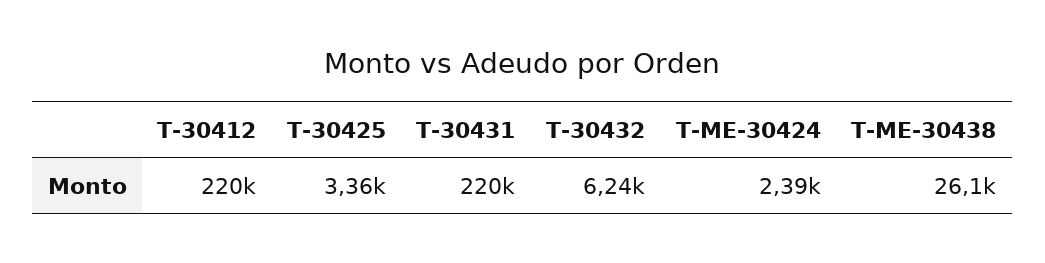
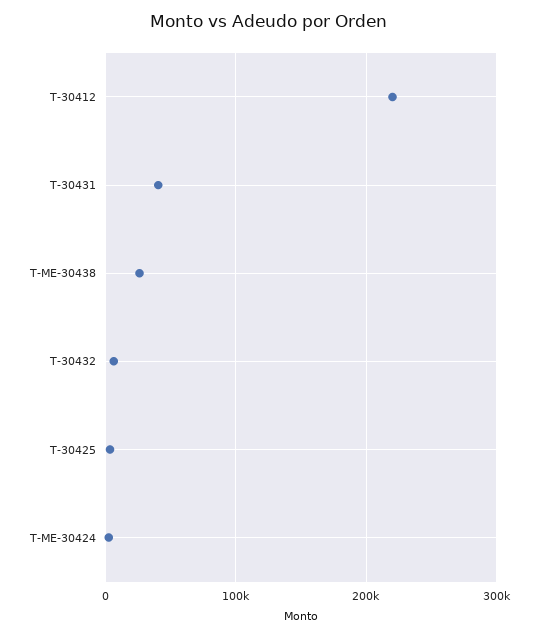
  {
    "T-30412": 220000,
    "T-30425": 3360,
-   "T-30431": 220000,
+   "T-30431": 40000,
    "T-30432": 6240,
    "T-ME-30424": 2390,
    "T-ME-30438": 26100
  }

